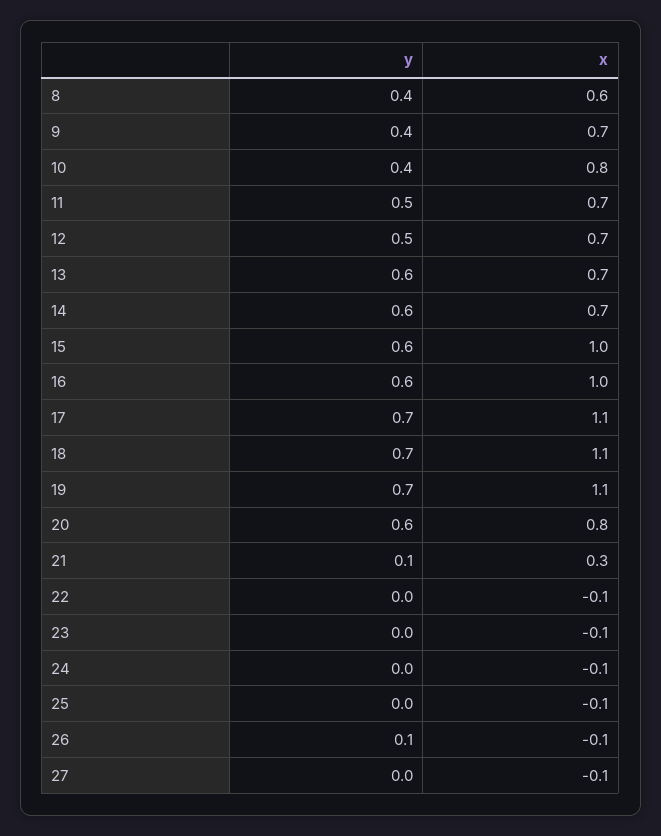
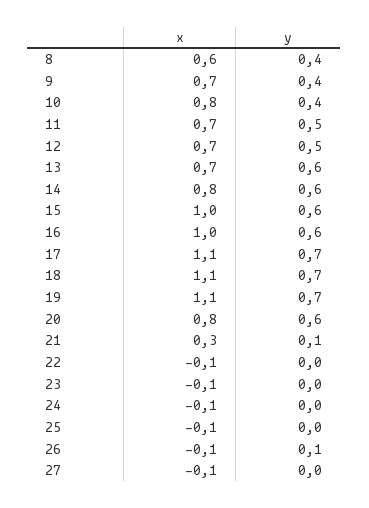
  {
    "y": {
      "8": 0.4,
      "9": 0.4,
      "10": 0.4,
      "11": 0.5,
      "12": 0.5,
      "13": 0.6,
      "14": 0.6,
      "15": 0.6,
      "16": 0.6,
      "17": 0.7,
      "18": 0.7,
      "19": 0.7,
      "20": 0.6,
      "21": 0.1,
      "22": 0,
      "23": 0,
      "24": 0,
      "25": 0,
      "26": 0.1,
      "27": 0
    },
    "x": {
      "8": 0.6,
      "9": 0.7,
      "10": 0.8,
      "11": 0.7,
      "12": 0.7,
      "13": 0.7,
-     "14": 0.7,
+     "14": 0.8,
      "15": 1,
      "16": 1,
      "17": 1.1,
      "18": 1.1,
      "19": 1.1,
      "20": 0.8,
      "21": 0.3,
      "22": -0.1,
      "23": -0.1,
      "24": -0.1,
      "25": -0.1,
      "26": -0.1,
      "27": -0.1
    }
  }

